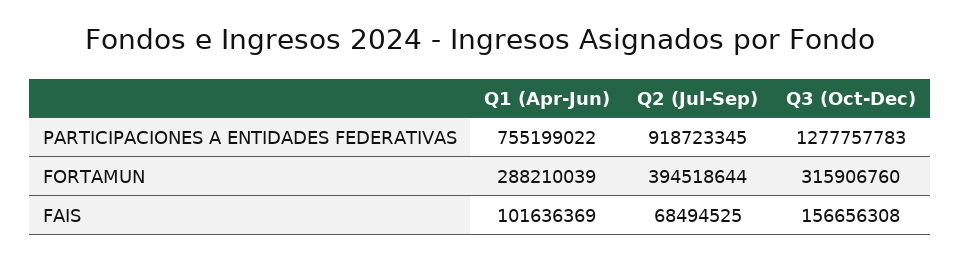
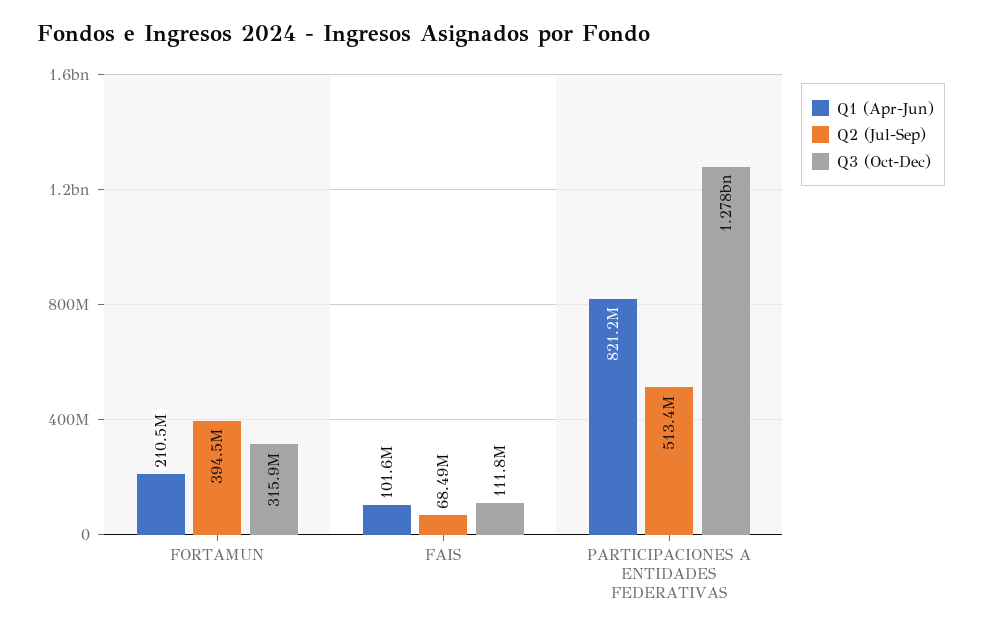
  {
    "Q1 (Apr-Jun)": {
-     "PARTICIPACIONES A ENTIDADES FEDERATIVAS": 755199022,
+     "PARTICIPACIONES A ENTIDADES FEDERATIVAS": 821200000,
-     "FORTAMUN": 288210039,
+     "FORTAMUN": 210500000,
      "FAIS": 101636369
    },
    "Q2 (Jul-Sep)": {
-     "PARTICIPACIONES A ENTIDADES FEDERATIVAS": 918723345,
+     "PARTICIPACIONES A ENTIDADES FEDERATIVAS": 513400000,
      "FORTAMUN": 394518644,
      "FAIS": 68494525
    },
    "Q3 (Oct-Dec)": {
      "PARTICIPACIONES A ENTIDADES FEDERATIVAS": 1277757783,
      "FORTAMUN": 315906760,
-     "FAIS": 156656308
+     "FAIS": 111800000
    }
  }

